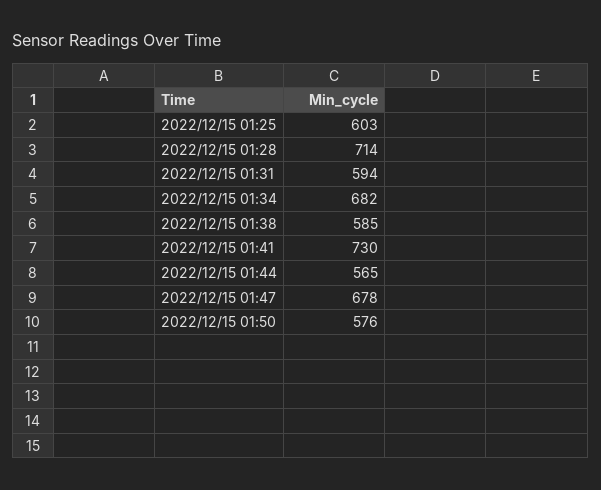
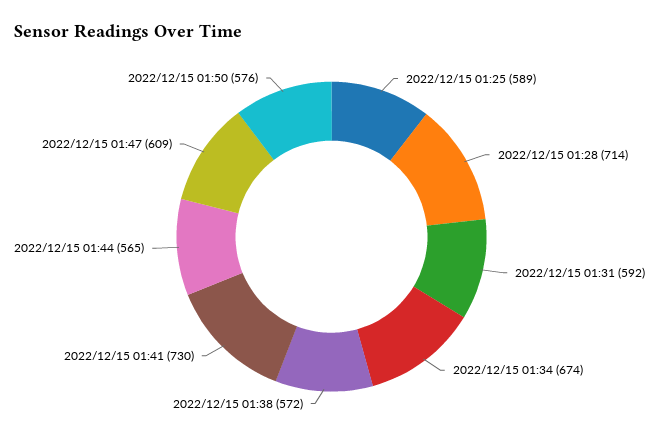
  {
-   "2022/12/15 01:25": 603,
+   "2022/12/15 01:25": 589,
    "2022/12/15 01:28": 714,
-   "2022/12/15 01:31": 594,
+   "2022/12/15 01:31": 592,
-   "2022/12/15 01:34": 682,
+   "2022/12/15 01:34": 674,
-   "2022/12/15 01:38": 585,
+   "2022/12/15 01:38": 572,
    "2022/12/15 01:41": 730,
    "2022/12/15 01:44": 565,
-   "2022/12/15 01:47": 678,
+   "2022/12/15 01:47": 609,
    "2022/12/15 01:50": 576
  }

